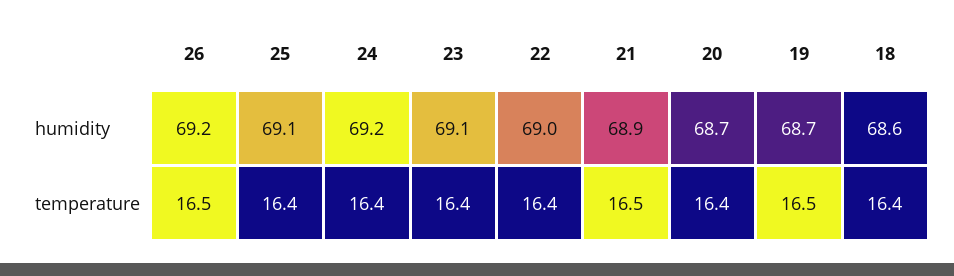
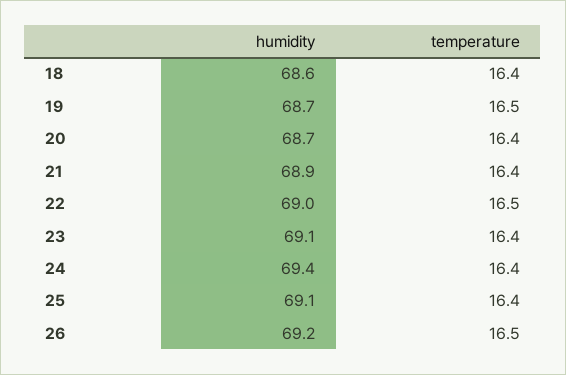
  {
    "26": {
      "humidity": 69.2,
      "temperature": 16.5
    },
    "25": {
      "humidity": 69.1,
      "temperature": 16.4
    },
    "24": {
-     "humidity": 69.2,
+     "humidity": 69.4,
      "temperature": 16.4
    },
    "23": {
      "humidity": 69.1,
      "temperature": 16.4
    },
    "22": {
      "humidity": 69,
-     "temperature": 16.4
+     "temperature": 16.5
    },
    "21": {
      "humidity": 68.9,
-     "temperature": 16.5
+     "temperature": 16.4
    },
    "20": {
      "humidity": 68.7,
      "temperature": 16.4
    },
    "19": {
      "humidity": 68.7,
      "temperature": 16.5
    },
    "18": {
      "humidity": 68.6,
      "temperature": 16.4
    }
  }

